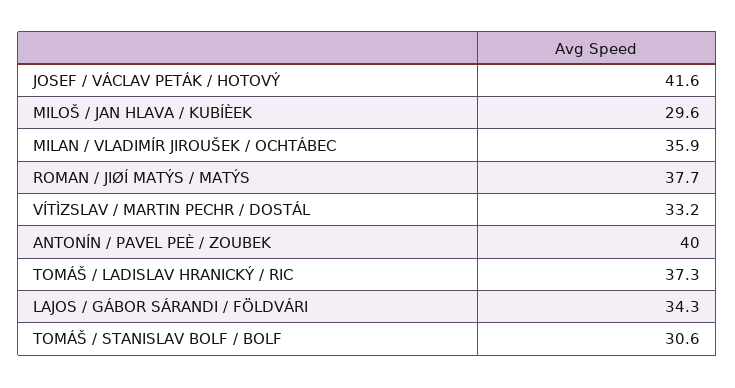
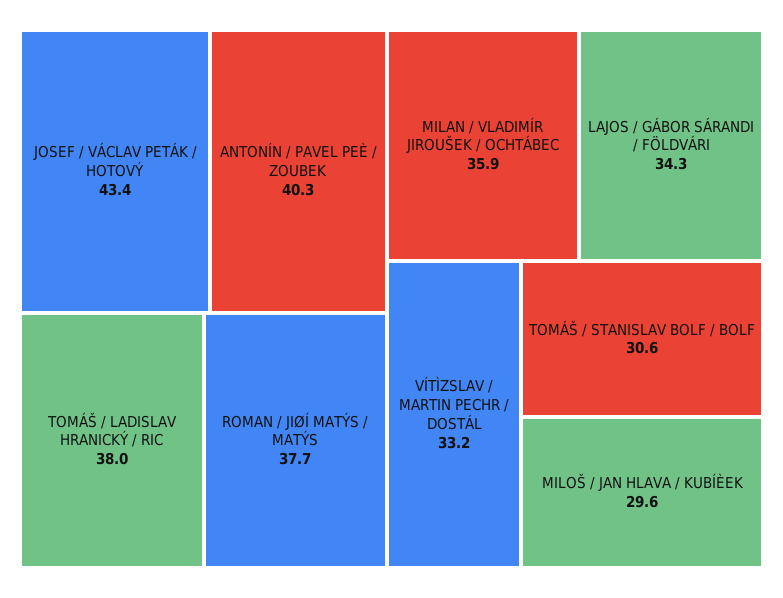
  {
-   "JOSEF / VÁCLAV PETÁK / HOTOVÝ": 41.6,
+   "JOSEF / VÁCLAV PETÁK / HOTOVÝ": 43.4,
    "MILOŠ / JAN HLAVA / KUBÍÈEK": 29.6,
    "MILAN / VLADIMÍR JIROUŠEK / OCHTÁBEC": 35.9,
    "ROMAN / JIØÍ MATÝS / MATÝS": 37.7,
    "VÍTÌZSLAV / MARTIN PECHR / DOSTÁL": 33.2,
-   "ANTONÍN / PAVEL PEÈ / ZOUBEK": 40,
+   "ANTONÍN / PAVEL PEÈ / ZOUBEK": 40.3,
-   "TOMÁŠ / LADISLAV HRANICKÝ / RIC": 37.3,
+   "TOMÁŠ / LADISLAV HRANICKÝ / RIC": 38,
    "LAJOS / GÁBOR SÁRANDI / FÖLDVÁRI": 34.3,
    "TOMÁŠ / STANISLAV BOLF / BOLF": 30.6
  }

